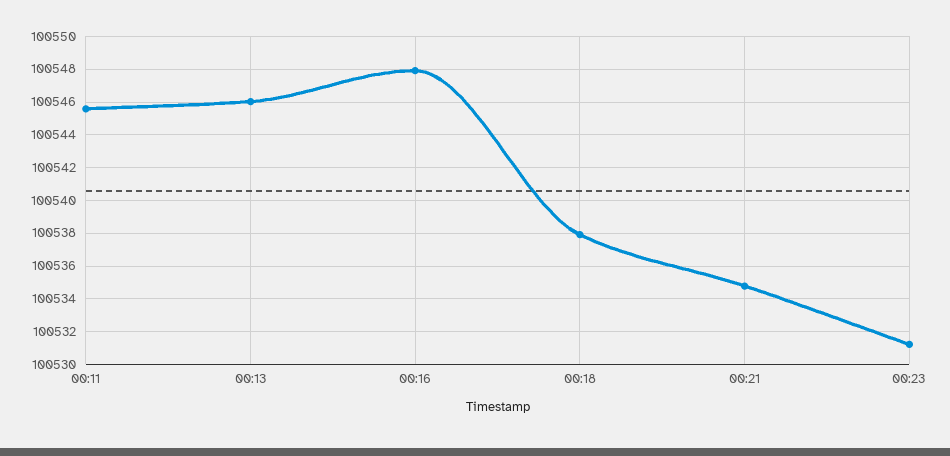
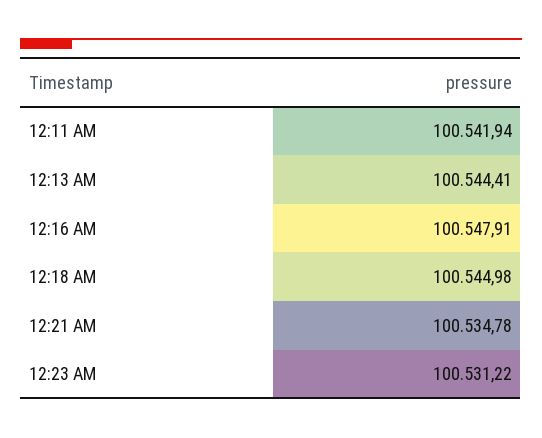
  {
-   "00:11": 100545.5,
+   "00:11": 100541.94,
-   "00:13": 100546,
+   "00:13": 100544.41,
    "00:16": 100547.91,
-   "00:18": 100538,
+   "00:18": 100544.98,
    "00:21": 100534.78,
    "00:23": 100531.22
  }

